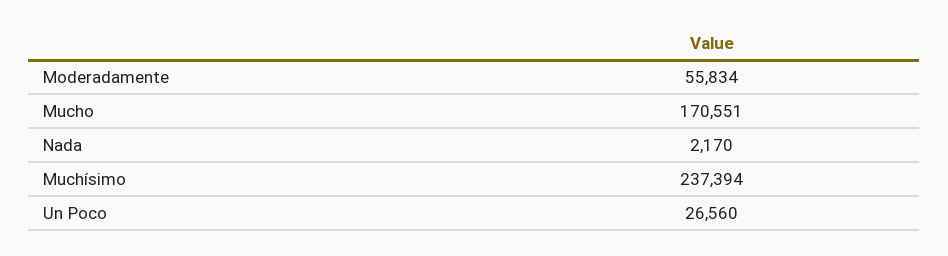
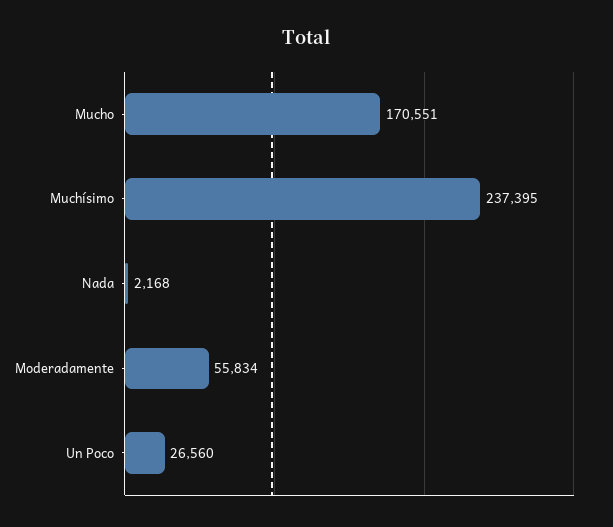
  {
    "Moderadamente": 55834,
    "Mucho": 170551,
-   "Nada": 2170,
+   "Nada": 2168,
-   "Muchísimo": 237394,
+   "Muchísimo": 237395,
    "Un Poco": 26560
  }

